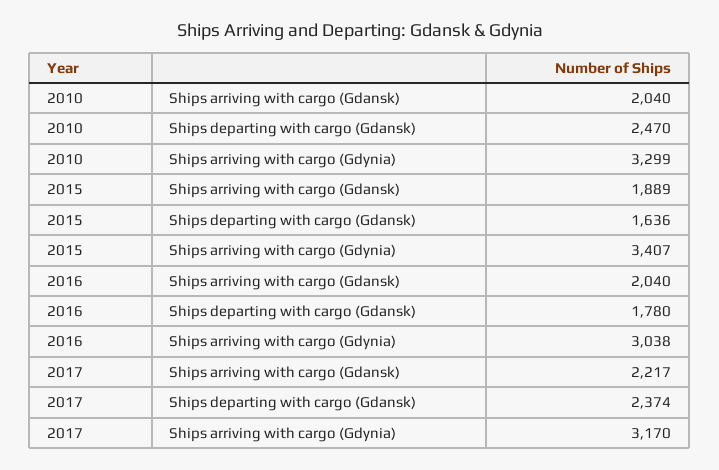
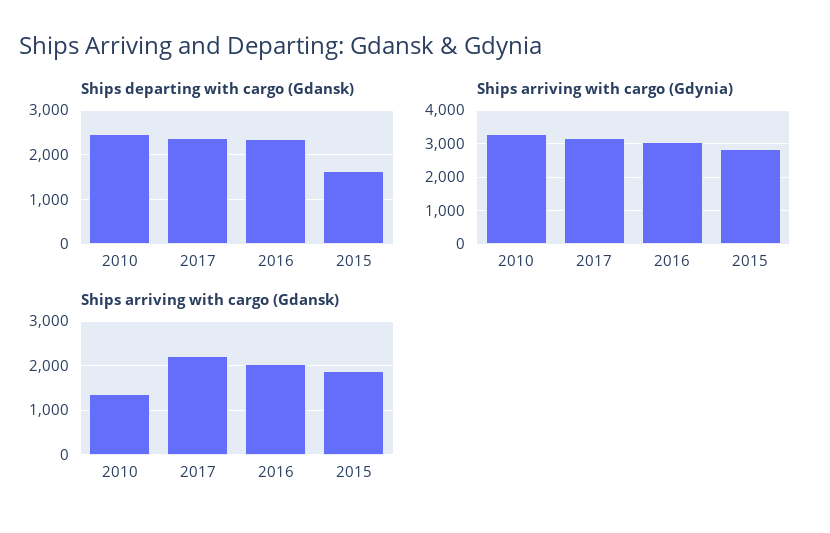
  {
    "Ships arriving with cargo (Gdansk)": {
-     "2010": 2040,
+     "2010": 1400,
      "2015": 1889,
      "2016": 2040,
      "2017": 2217
    },
    "Ships departing with cargo (Gdansk)": {
      "2010": 2470,
      "2015": 1636,
-     "2016": 1780,
+     "2016": 2400,
      "2017": 2374
    },
    "Ships arriving with cargo (Gdynia)": {
      "2010": 3299,
-     "2015": 3407,
+     "2015": 2800,
      "2016": 3038,
      "2017": 3170
    }
  }

